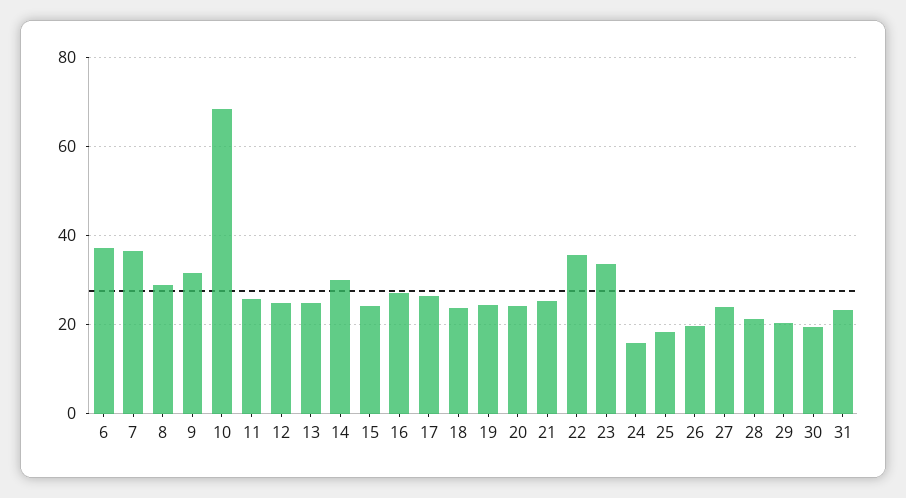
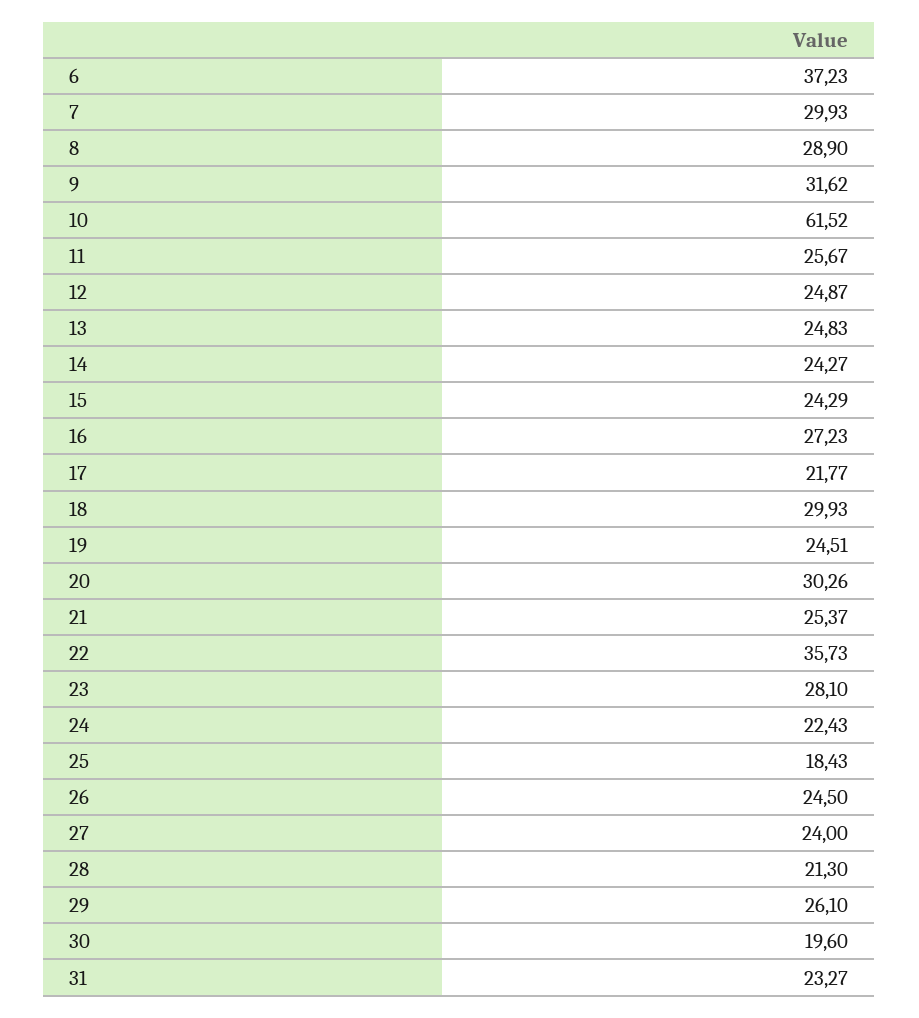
  {
    "6": 37.23,
-   "7": 36,
+   "7": 29.93,
    "8": 28.9,
    "9": 31.62,
-   "10": 68,
+   "10": 61.52,
    "11": 25.67,
    "12": 24.87,
    "13": 24.83,
-   "14": 30,
+   "14": 24.27,
    "15": 24.29,
    "16": 27.23,
-   "17": 26,
+   "17": 21.77,
-   "18": 24,
+   "18": 29.93,
    "19": 24.51,
-   "20": 24,
+   "20": 30.26,
    "21": 25.37,
    "22": 35.73,
-   "23": 34,
+   "23": 28.1,
-   "24": 16,
+   "24": 22.43,
    "25": 18.43,
-   "26": 20,
+   "26": 24.5,
    "27": 24,
    "28": 21.3,
-   "29": 20,
+   "29": 26.1,
    "30": 19.6,
    "31": 23.27
  }

